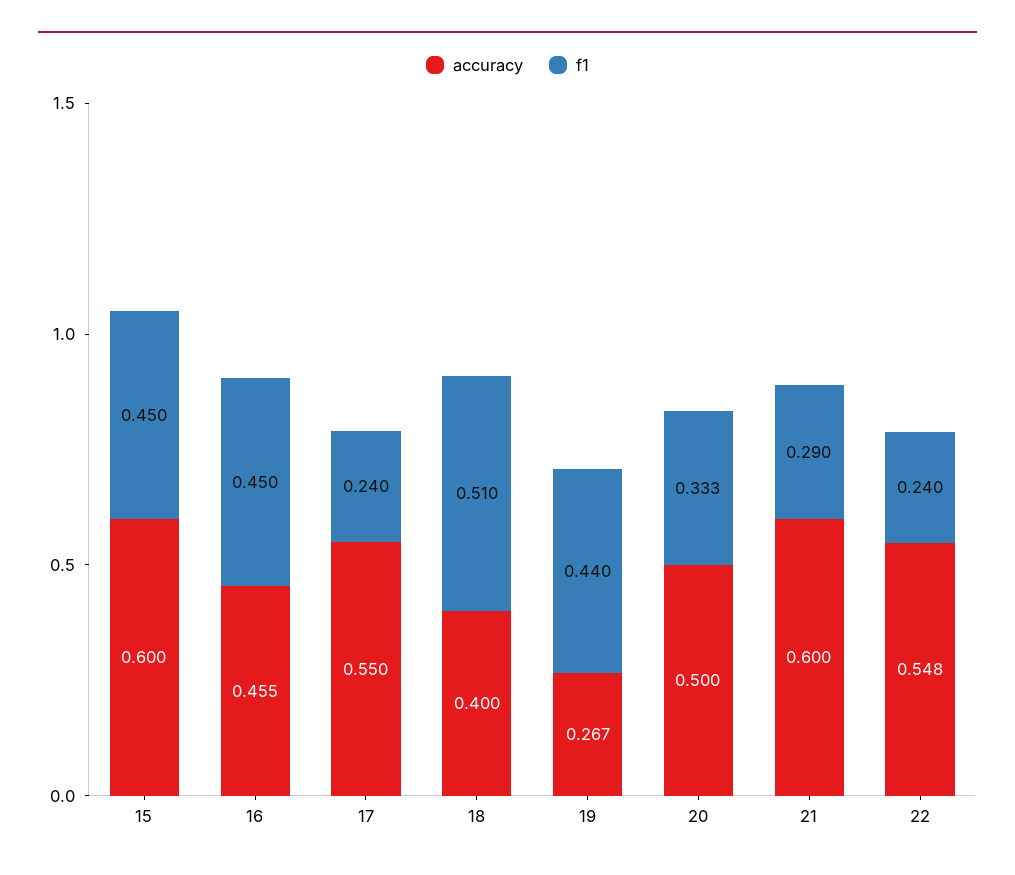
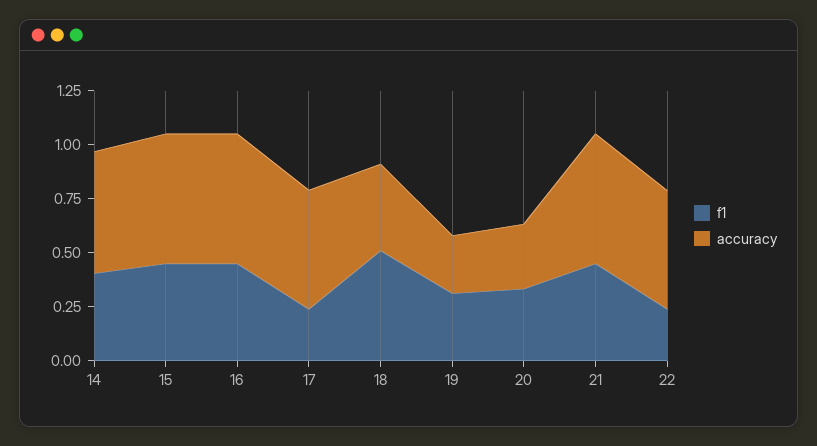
  {
    "accuracy": {
      "15": 0.6,
-     "16": 0.455,
+     "16": 0.6,
      "17": 0.55,
      "18": 0.4,
      "19": 0.267,
-     "20": 0.5,
+     "20": 0.3,
      "21": 0.6,
-     "22": 0.548
+     "22": 0.548,
+     "14": 0.55
    },
    "f1": {
      "15": 0.45,
      "16": 0.45,
      "17": 0.24,
      "18": 0.51,
-     "19": 0.44,
+     "19": 0.3,
      "20": 0.333,
-     "21": 0.29,
+     "21": 0.45,
-     "22": 0.24
+     "22": 0.24,
+     "14": 0.4
    }
  }

